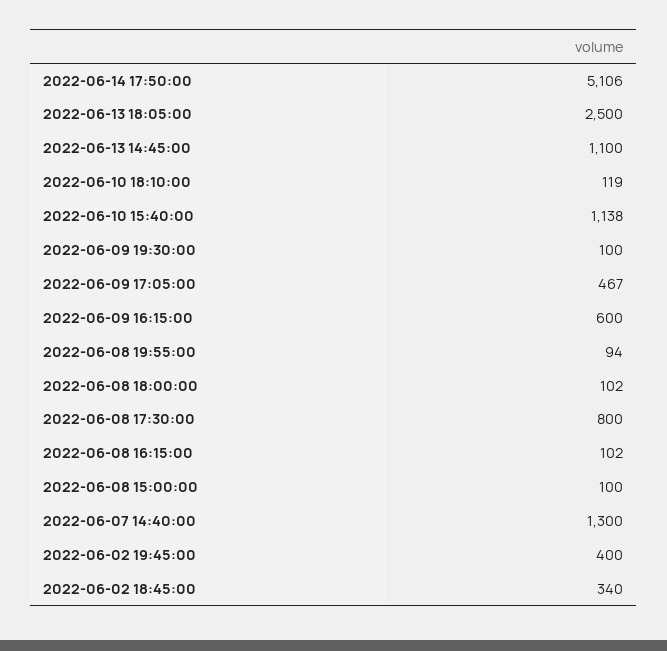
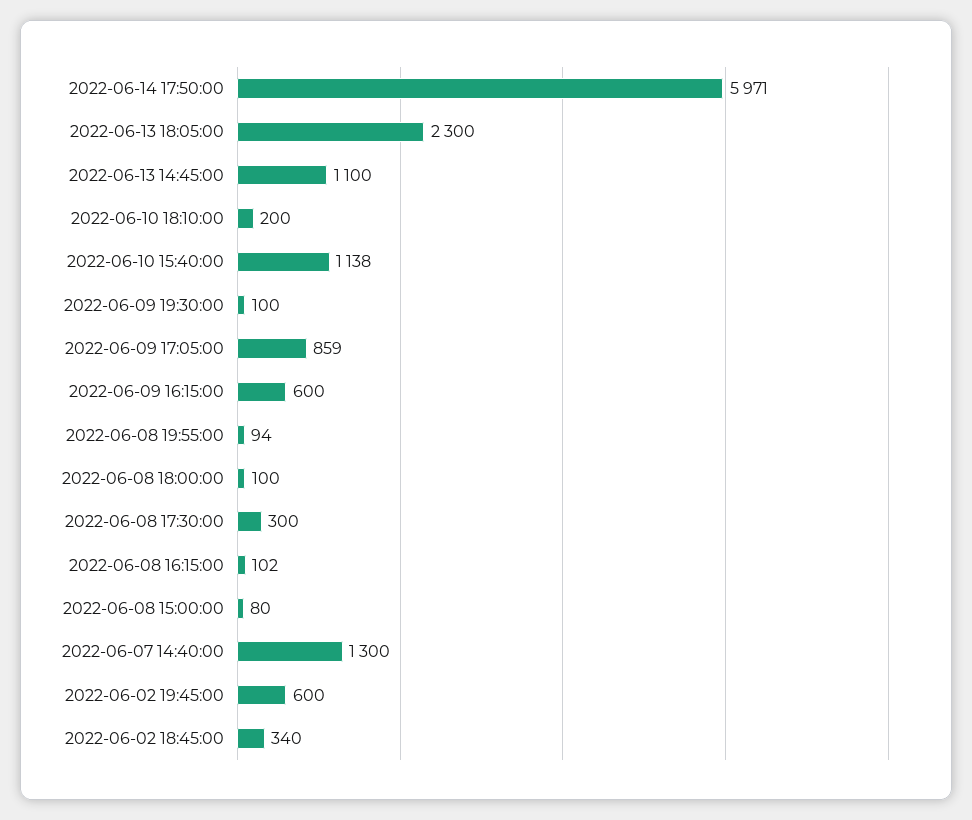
  {
-   "2022-06-14 17:50:00": 5106,
+   "2022-06-14 17:50:00": 5971,
-   "2022-06-13 18:05:00": 2500,
+   "2022-06-13 18:05:00": 2300,
    "2022-06-13 14:45:00": 1100,
-   "2022-06-10 18:10:00": 119,
+   "2022-06-10 18:10:00": 200,
    "2022-06-10 15:40:00": 1138,
    "2022-06-09 19:30:00": 100,
-   "2022-06-09 17:05:00": 467,
+   "2022-06-09 17:05:00": 859,
    "2022-06-09 16:15:00": 600,
    "2022-06-08 19:55:00": 94,
-   "2022-06-08 18:00:00": 102,
+   "2022-06-08 18:00:00": 100,
-   "2022-06-08 17:30:00": 800,
+   "2022-06-08 17:30:00": 300,
    "2022-06-08 16:15:00": 102,
-   "2022-06-08 15:00:00": 100,
+   "2022-06-08 15:00:00": 80,
    "2022-06-07 14:40:00": 1300,
-   "2022-06-02 19:45:00": 400,
+   "2022-06-02 19:45:00": 600,
    "2022-06-02 18:45:00": 340
  }

